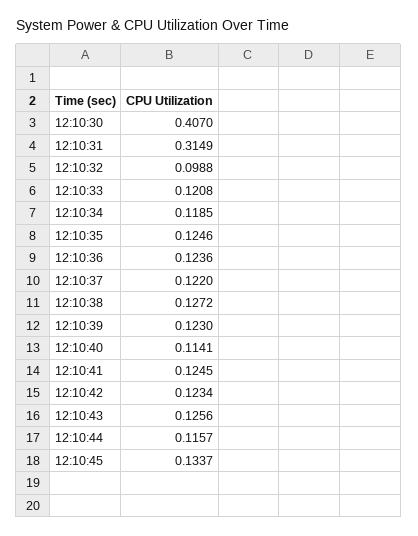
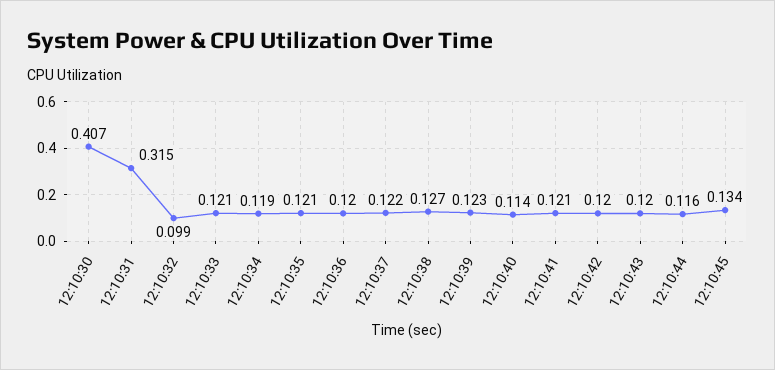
  {
    "12:10:30": 0.407,
    "12:10:31": 0.3149,
    "12:10:32": 0.0988,
    "12:10:33": 0.1208,
    "12:10:34": 0.1185,
-   "12:10:35": 0.1246,
+   "12:10:35": 0.121,
-   "12:10:36": 0.1236,
+   "12:10:36": 0.12,
    "12:10:37": 0.122,
    "12:10:38": 0.1272,
    "12:10:39": 0.123,
    "12:10:40": 0.1141,
-   "12:10:41": 0.1245,
+   "12:10:41": 0.121,
-   "12:10:42": 0.1234,
+   "12:10:42": 0.12,
-   "12:10:43": 0.1256,
+   "12:10:43": 0.12,
    "12:10:44": 0.1157,
    "12:10:45": 0.1337
  }

